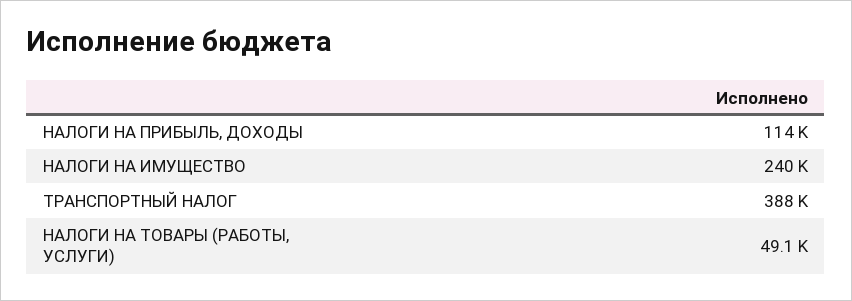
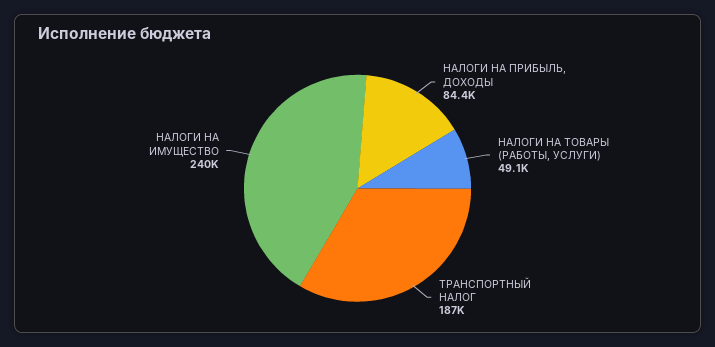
  {
-   "НАЛОГИ НА ПРИБЫЛЬ, ДОХОДЫ": 114000,
+   "НАЛОГИ НА ПРИБЫЛЬ, ДОХОДЫ": 84400,
    "НАЛОГИ НА ИМУЩЕСТВО": 240000,
-   "ТРАНСПОРТНЫЙ НАЛОГ": 388000,
+   "ТРАНСПОРТНЫЙ НАЛОГ": 187000,
    "НАЛОГИ НА ТОВАРЫ (РАБОТЫ, УСЛУГИ)": 49100
  }

